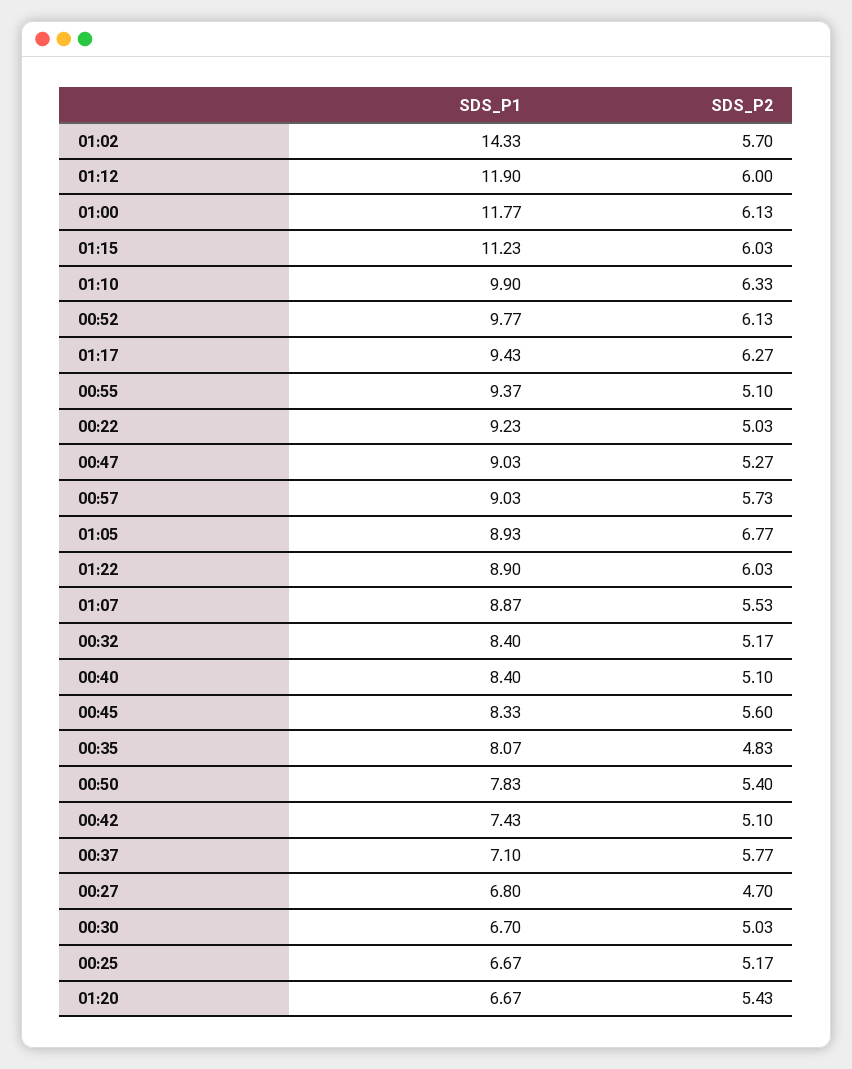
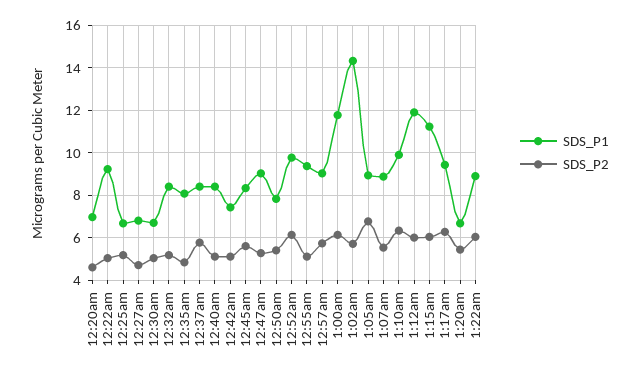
  {
    "SDS_P1": {
      "01:02": 14.33,
      "01:12": 11.9,
      "01:00": 11.77,
      "01:15": 11.23,
      "01:10": 9.9,
      "00:52": 9.77,
      "01:17": 9.43,
      "00:55": 9.37,
      "00:22": 9.23,
      "00:47": 9.03,
      "00:57": 9.03,
      "01:05": 8.93,
      "01:22": 8.9,
      "01:07": 8.87,
      "00:32": 8.4,
      "00:40": 8.4,
      "00:45": 8.33,
      "00:35": 8.07,
      "00:50": 7.83,
      "00:42": 7.43,
-     "00:37": 7.1,
+     "00:37": 8.5,
      "00:27": 6.8,
      "00:30": 6.7,
      "00:25": 6.67,
-     "01:20": 6.67
+     "01:20": 6.67,
+     "12:20am": 7
    },
    "SDS_P2": {
      "01:02": 5.7,
      "01:12": 6,
      "01:00": 6.13,
      "01:15": 6.03,
      "01:10": 6.33,
      "00:52": 6.13,
      "01:17": 6.27,
      "00:55": 5.1,
      "00:22": 5.03,
      "00:47": 5.27,
      "00:57": 5.73,
      "01:05": 6.77,
      "01:22": 6.03,
      "01:07": 5.53,
      "00:32": 5.17,
      "00:40": 5.1,
      "00:45": 5.6,
      "00:35": 4.83,
      "00:50": 5.4,
      "00:42": 5.1,
      "00:37": 5.77,
      "00:27": 4.7,
      "00:30": 5.03,
      "00:25": 5.17,
-     "01:20": 5.43
+     "01:20": 5.43,
+     "12:20am": 4.5
    }
  }

